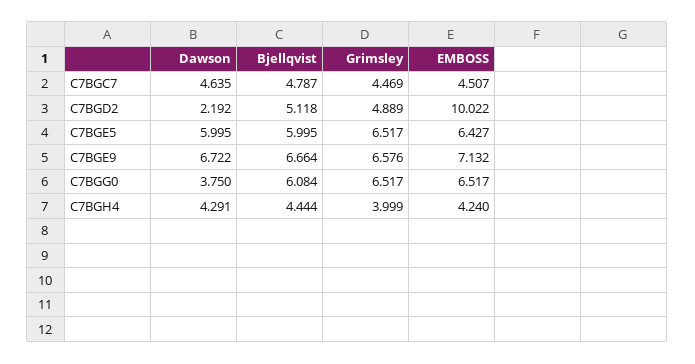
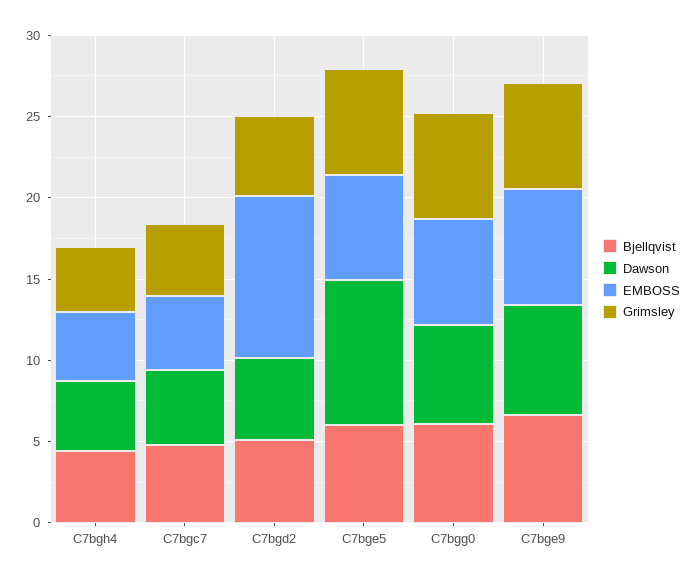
  {
    "Dawson": {
      "C7BGC7": 4.635,
-     "C7BGD2": 2.192,
+     "C7BGD2": 5,
-     "C7BGE5": 5.995,
+     "C7BGE5": 9,
      "C7BGE9": 6.722,
-     "C7BGG0": 3.75,
+     "C7BGG0": 6,
      "C7BGH4": 4.291
    },
    "Bjellqvist": {
      "C7BGC7": 4.787,
      "C7BGD2": 5.118,
      "C7BGE5": 5.995,
      "C7BGE9": 6.664,
      "C7BGG0": 6.084,
      "C7BGH4": 4.444
    },
    "Grimsley": {
      "C7BGC7": 4.469,
      "C7BGD2": 4.889,
      "C7BGE5": 6.517,
      "C7BGE9": 6.576,
      "C7BGG0": 6.517,
      "C7BGH4": 3.999
    },
    "EMBOSS": {
      "C7BGC7": 4.507,
      "C7BGD2": 10.022,
      "C7BGE5": 6.427,
      "C7BGE9": 7.132,
      "C7BGG0": 6.517,
      "C7BGH4": 4.24
    }
  }

